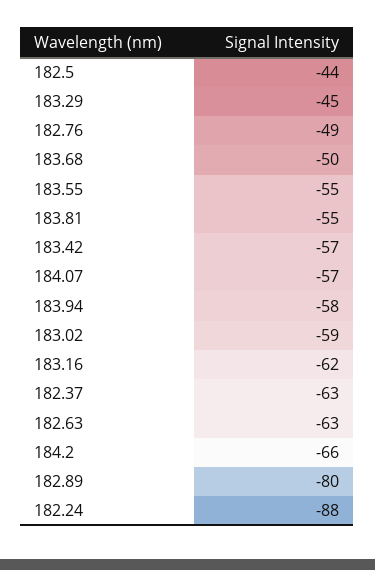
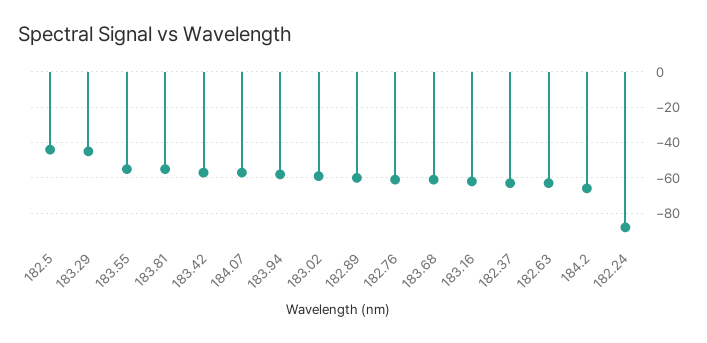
  {
    "182.5": -44,
    "183.29": -45,
-   "182.76": -49,
+   "182.76": -60,
-   "183.68": -50,
+   "183.68": -60,
    "183.55": -55,
    "183.81": -55,
    "183.42": -57,
    "184.07": -57,
    "183.94": -58,
    "183.02": -59,
    "183.16": -62,
    "182.37": -63,
    "182.63": -63,
    "184.2": -66,
-   "182.89": -80,
+   "182.89": -60,
    "182.24": -88
  }

